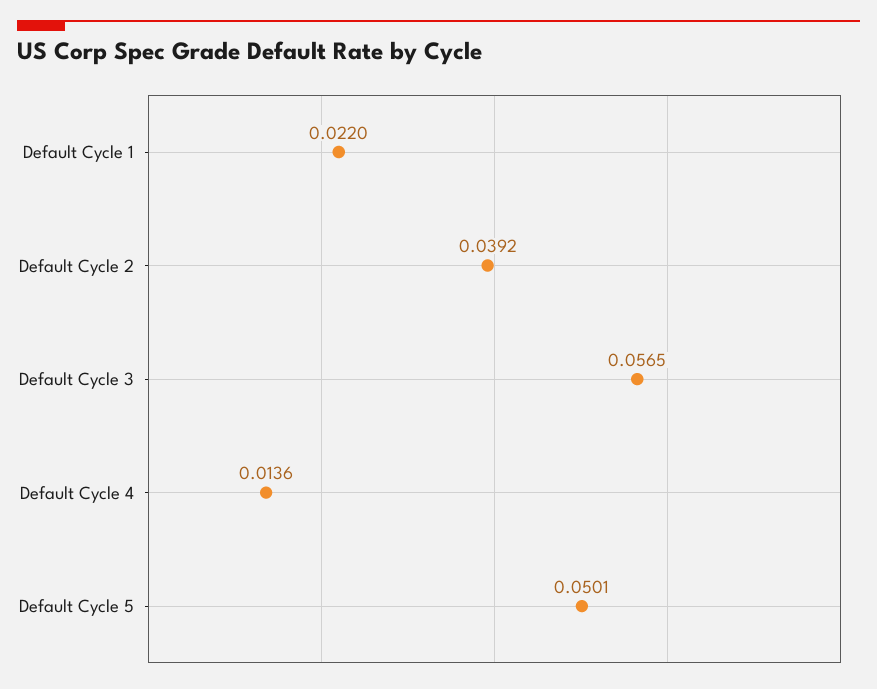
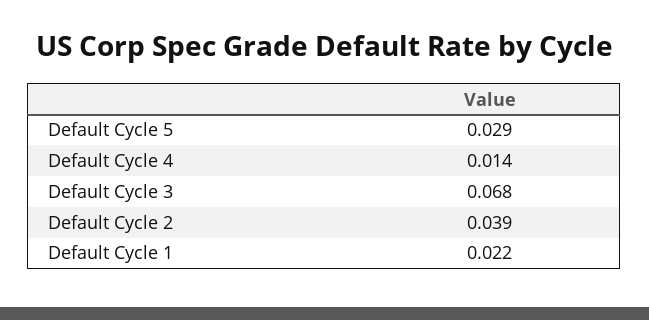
  {
    "Default Cycle 1": 0.022,
    "Default Cycle 2": 0.0392,
-   "Default Cycle 3": 0.0565,
+   "Default Cycle 3": 0.068,
    "Default Cycle 4": 0.0136,
-   "Default Cycle 5": 0.0501
+   "Default Cycle 5": 0.029
  }

